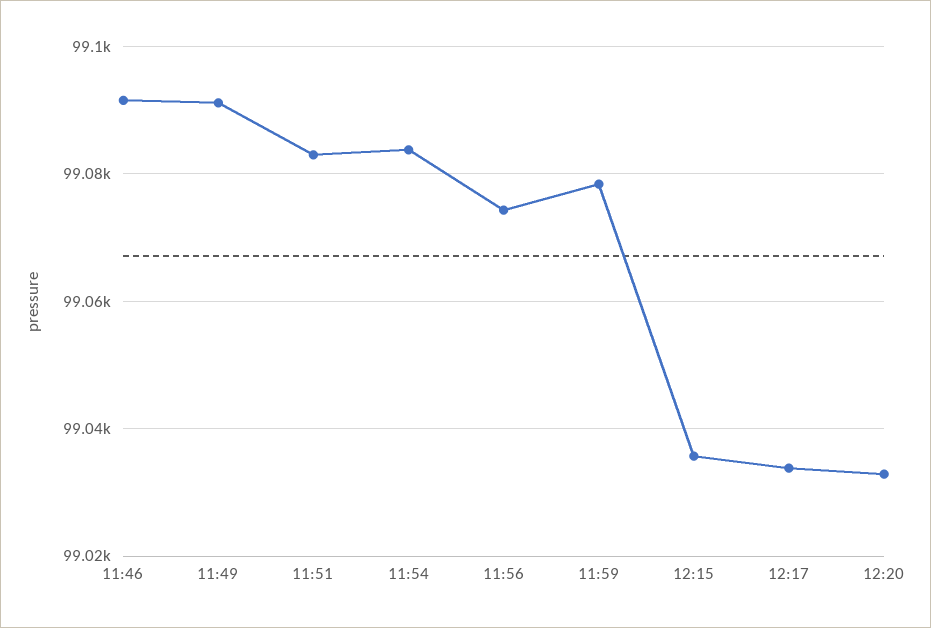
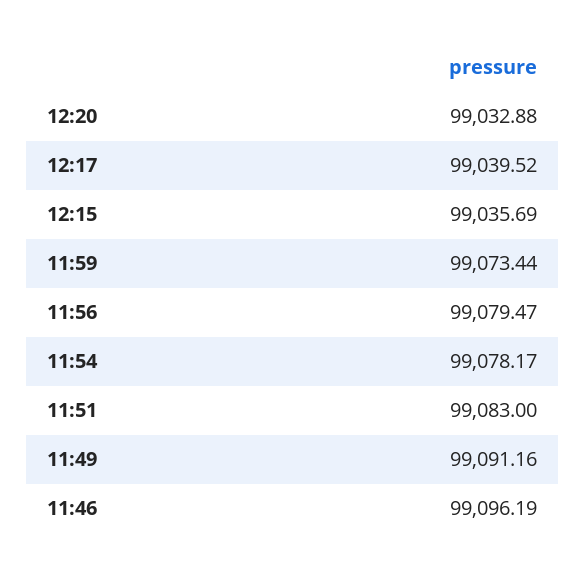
  {
-   "11:46": 99092,
+   "11:46": 99096.19,
    "11:49": 99091.16,
    "11:51": 99083,
-   "11:54": 99084,
+   "11:54": 99078.17,
-   "11:56": 99074,
+   "11:56": 99079.47,
-   "11:59": 99078,
+   "11:59": 99073.44,
    "12:15": 99035.69,
-   "12:17": 99034,
+   "12:17": 99039.52,
    "12:20": 99032.88
  }

